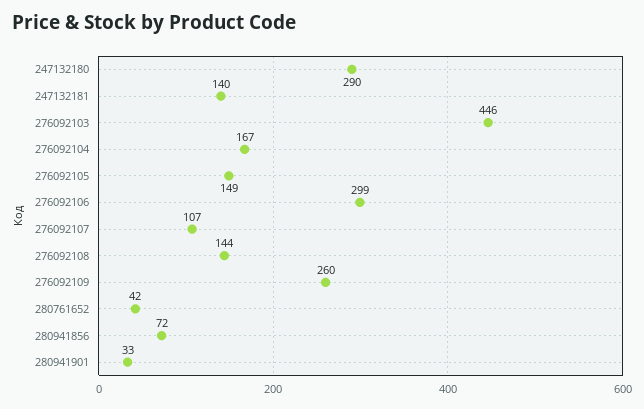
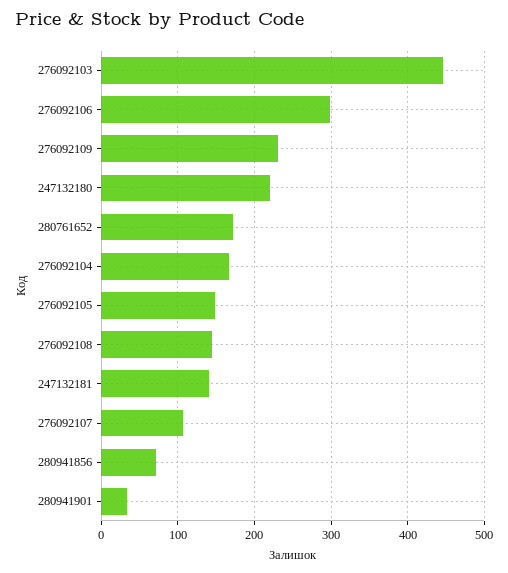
  {
-   "247132180": 290,
+   "247132180": 220,
    "247132181": 140,
    "276092103": 446,
    "276092104": 167,
    "276092105": 149,
    "276092106": 299,
    "276092107": 107,
    "276092108": 144,
-   "276092109": 260,
+   "276092109": 230,
-   "280761652": 42,
+   "280761652": 170,
    "280941856": 72,
    "280941901": 33
  }

